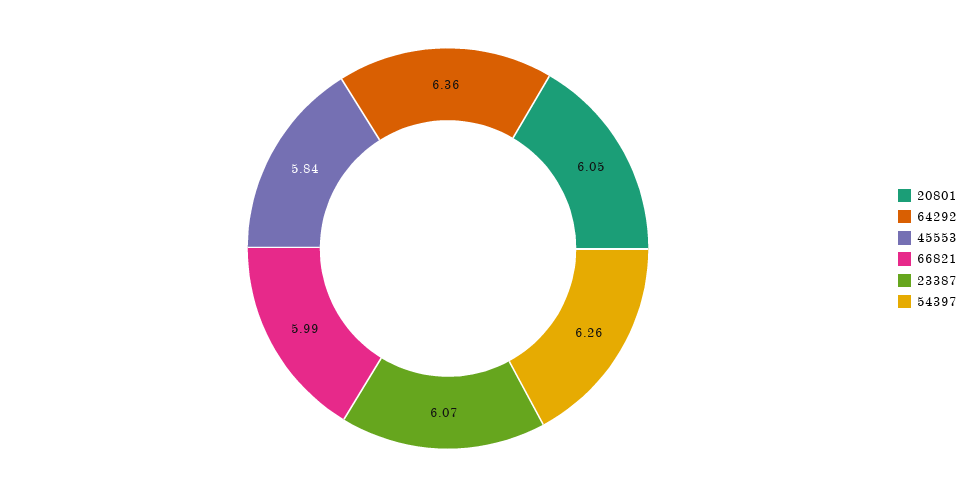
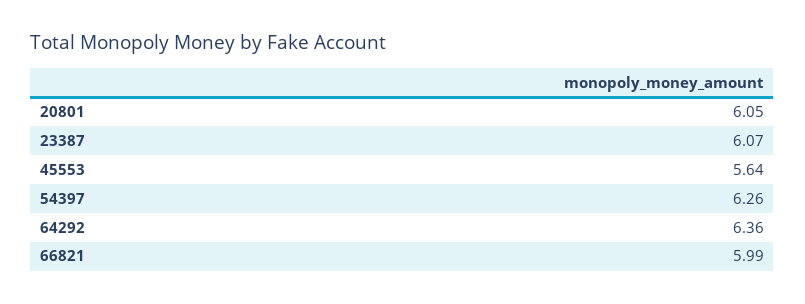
  {
    "20801": 6.05,
    "64292": 6.36,
-   "45553": 5.84,
+   "45553": 5.64,
    "66821": 5.99,
    "23387": 6.07,
    "54397": 6.26
  }

